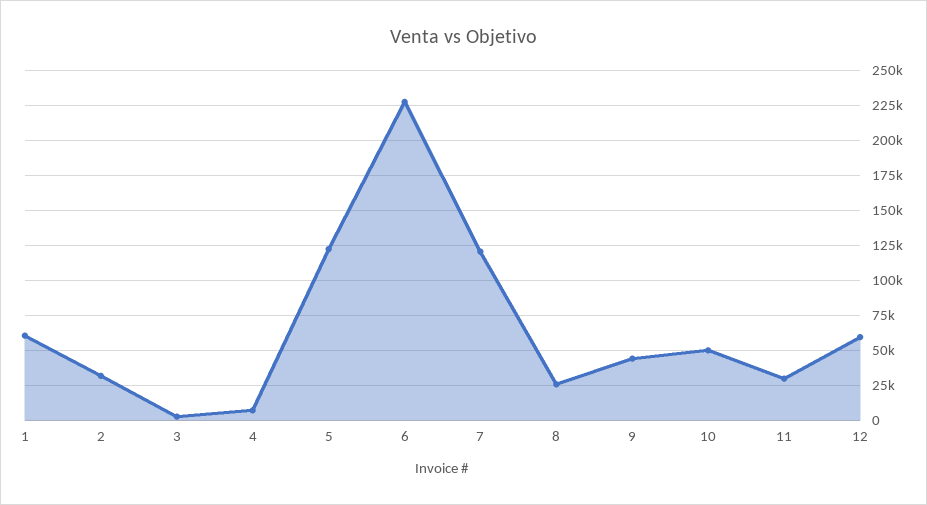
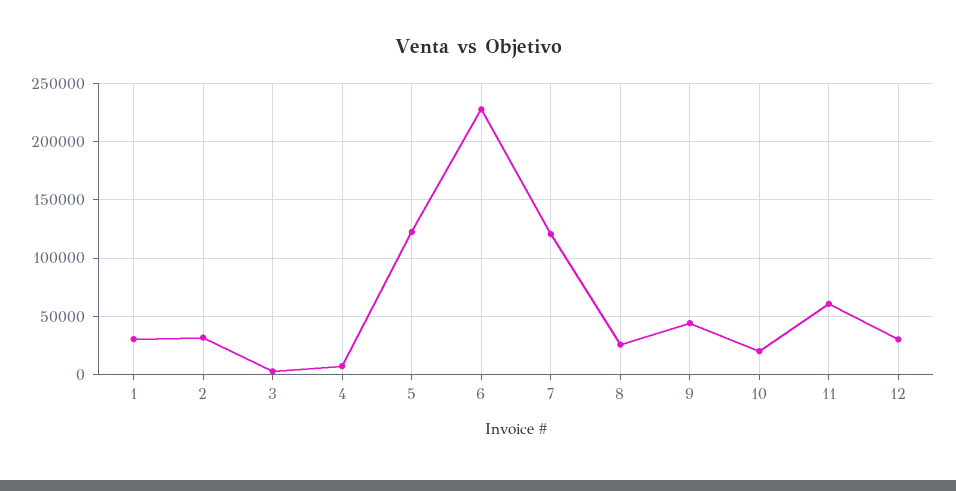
  {
-   "1": 60000,
+   "1": 30000,
    "2": 30000,
    "3": 5000,
    "4": 5000,
    "5": 120000,
    "6": 230000,
    "7": 120000,
    "8": 25000,
    "9": 45000,
-   "10": 50000,
+   "10": 20000,
-   "11": 30000,
+   "11": 60000,
-   "12": 60000
+   "12": 30000
  }

